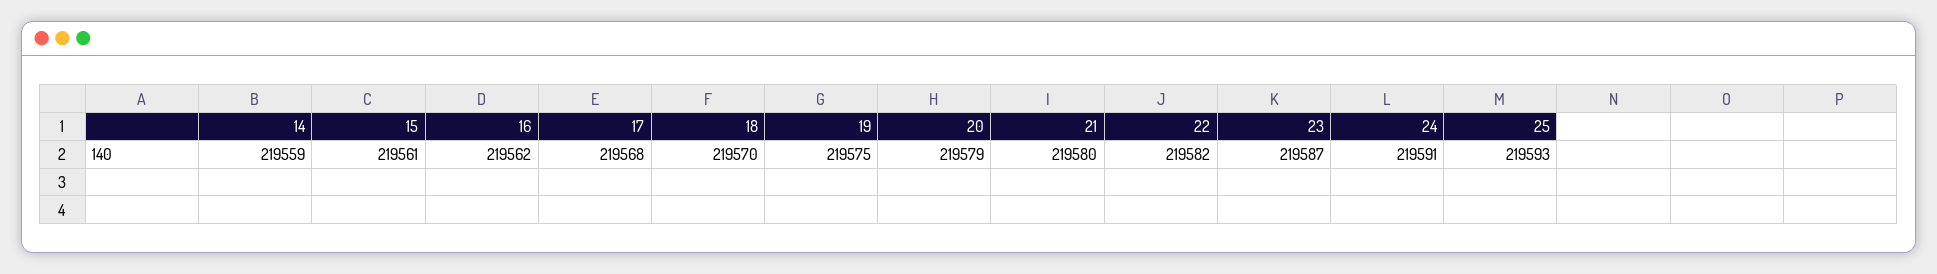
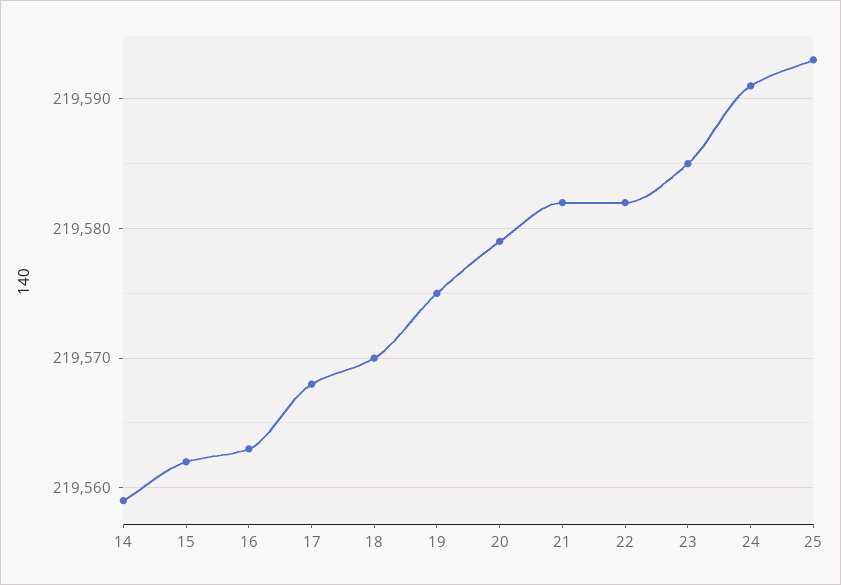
  {
    "14": 219559,
-   "15": 219561,
+   "15": 219562,
-   "16": 219562,
+   "16": 219563,
    "17": 219568,
    "18": 219570,
    "19": 219575,
    "20": 219579,
-   "21": 219580,
+   "21": 219582,
    "22": 219582,
-   "23": 219587,
+   "23": 219585,
    "24": 219591,
    "25": 219593
  }

